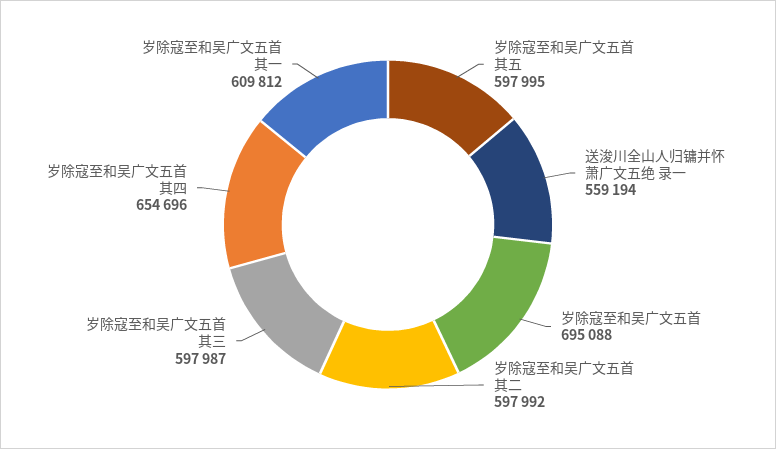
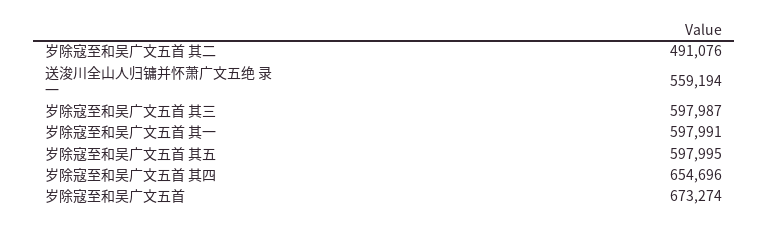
  {
    "岁除寇至和吴广文五首 其五": 597995,
    "送浚川全山人归镛并怀萧广文五绝 录一": 559194,
-   "岁除寇至和吴广文五首": 695088,
+   "岁除寇至和吴广文五首": 673274,
-   "岁除寇至和吴广文五首 其二": 597992,
+   "岁除寇至和吴广文五首 其二": 491076,
    "岁除寇至和吴广文五首 其三": 597987,
    "岁除寇至和吴广文五首 其四": 654696,
-   "岁除寇至和吴广文五首 其一": 609812
+   "岁除寇至和吴广文五首 其一": 597991
  }

